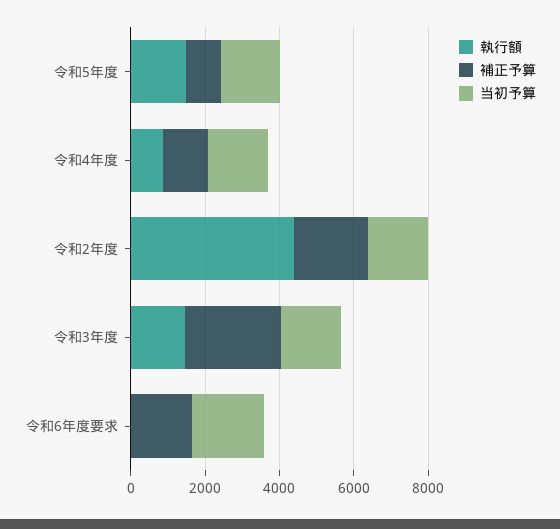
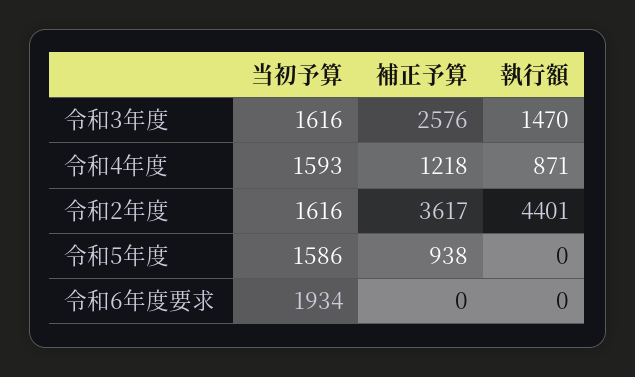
  {
    "執行額": {
-     "令和5年度": 1500,
+     "令和5年度": 0,
      "令和4年度": 871,
      "令和2年度": 4401,
      "令和3年度": 1470,
      "令和6年度要求": 0
    },
    "補正予算": {
      "令和5年度": 938,
      "令和4年度": 1218,
-     "令和2年度": 2000,
+     "令和2年度": 3617,
      "令和3年度": 2576,
-     "令和6年度要求": 1500
+     "令和6年度要求": 0
    },
    "当初予算": {
      "令和5年度": 1586,
      "令和4年度": 1593,
      "令和2年度": 1616,
      "令和3年度": 1616,
      "令和6年度要求": 1934
    }
  }

